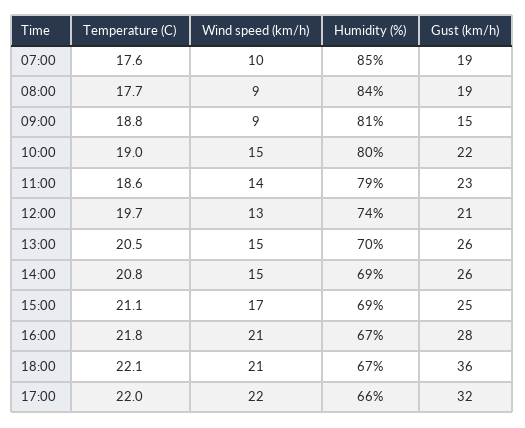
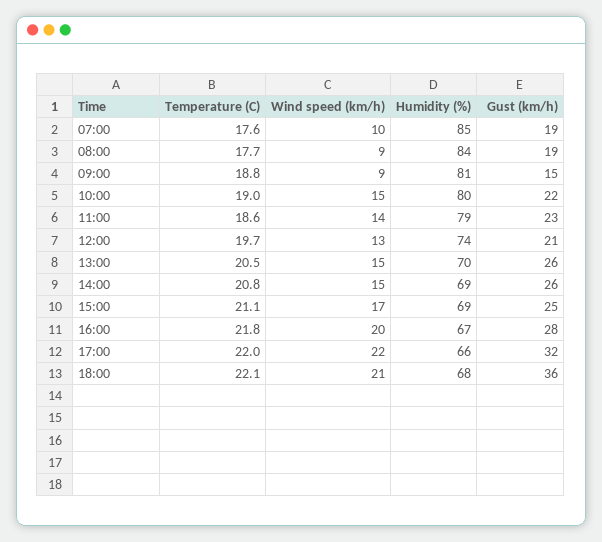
  {
    "Temperature (C)": {
      "07:00": 17.6,
      "08:00": 17.7,
      "09:00": 18.8,
      "10:00": 19,
      "11:00": 18.6,
      "12:00": 19.7,
      "13:00": 20.5,
      "14:00": 20.8,
      "15:00": 21.1,
      "16:00": 21.8,
      "18:00": 22.1,
      "17:00": 22
    },
    "Wind speed (km/h)": {
      "07:00": 10,
      "08:00": 9,
      "09:00": 9,
      "10:00": 15,
      "11:00": 14,
      "12:00": 13,
      "13:00": 15,
      "14:00": 15,
      "15:00": 17,
-     "16:00": 21,
+     "16:00": 20,
      "18:00": 21,
      "17:00": 22
    },
    "Humidity (%)": {
      "07:00": 85,
      "08:00": 84,
      "09:00": 81,
      "10:00": 80,
      "11:00": 79,
      "12:00": 74,
      "13:00": 70,
      "14:00": 69,
      "15:00": 69,
      "16:00": 67,
-     "18:00": 67,
+     "18:00": 68,
      "17:00": 66
    },
    "Gust (km/h)": {
      "07:00": 19,
      "08:00": 19,
      "09:00": 15,
      "10:00": 22,
      "11:00": 23,
      "12:00": 21,
      "13:00": 26,
      "14:00": 26,
      "15:00": 25,
      "16:00": 28,
      "18:00": 36,
      "17:00": 32
    }
  }

